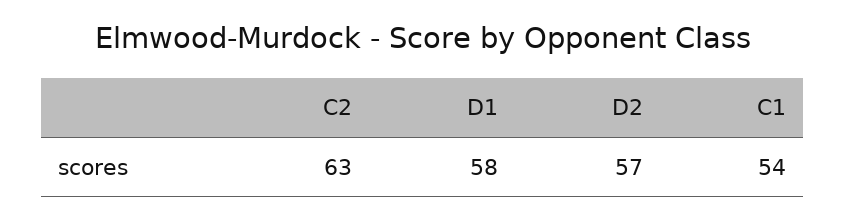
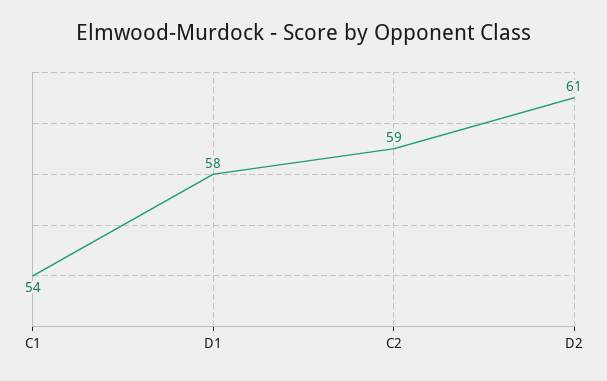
  {
-   "C2": 63,
+   "C2": 59,
    "D1": 58,
-   "D2": 57,
+   "D2": 61,
    "C1": 54
  }

